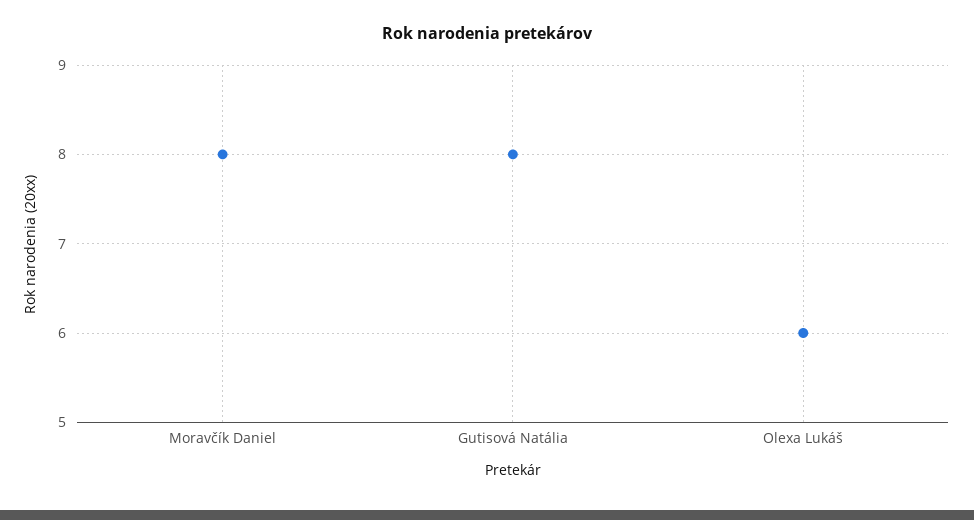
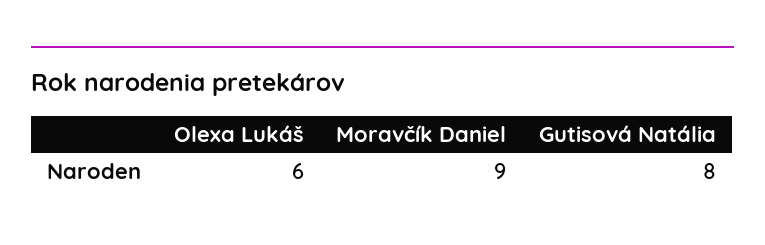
  {
-   "Moravčík Daniel": 8,
+   "Moravčík Daniel": 9,
    "Gutisová Natália": 8,
    "Olexa Lukáš": 6
  }

